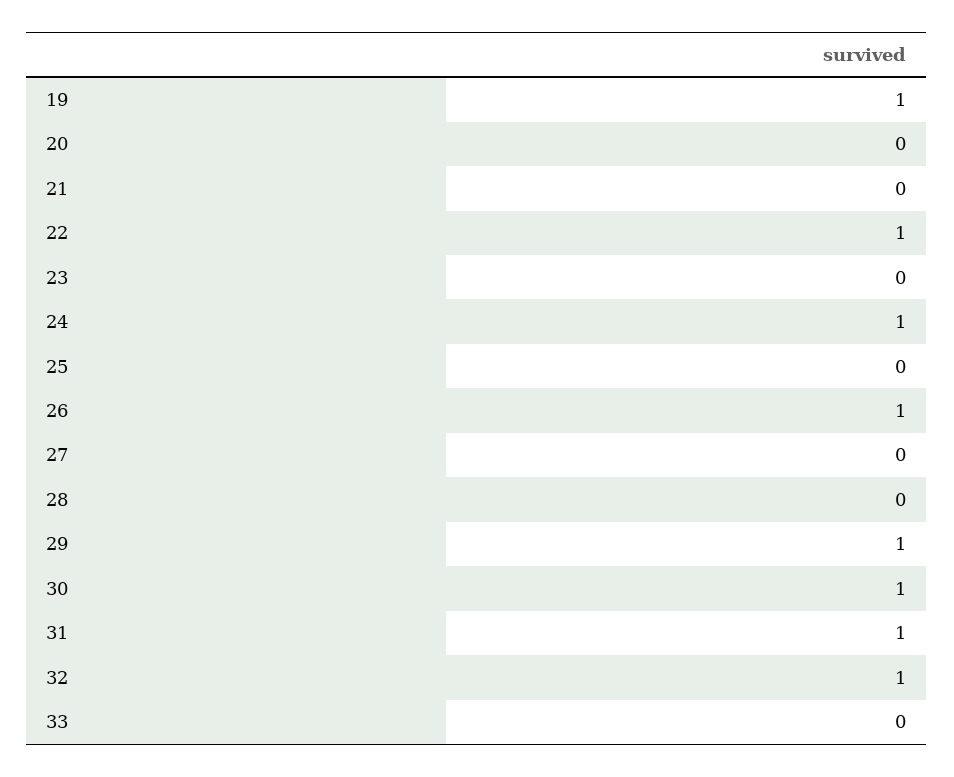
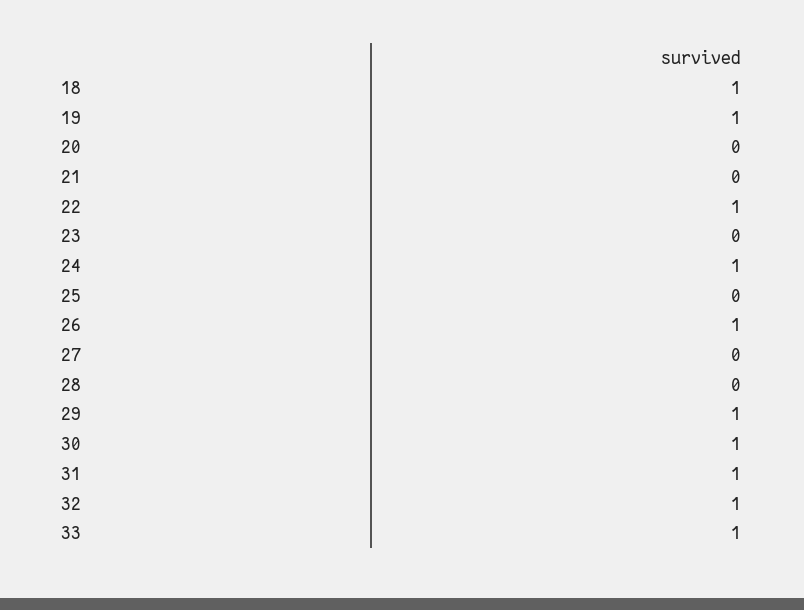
  {
    "19": 1,
    "20": 0,
    "21": 0,
    "22": 1,
    "23": 0,
    "24": 1,
    "25": 0,
    "26": 1,
    "27": 0,
    "28": 0,
    "29": 1,
    "30": 1,
    "31": 1,
    "32": 1,
-   "33": 0
+   "33": 1,
+   "18": 1
  }

